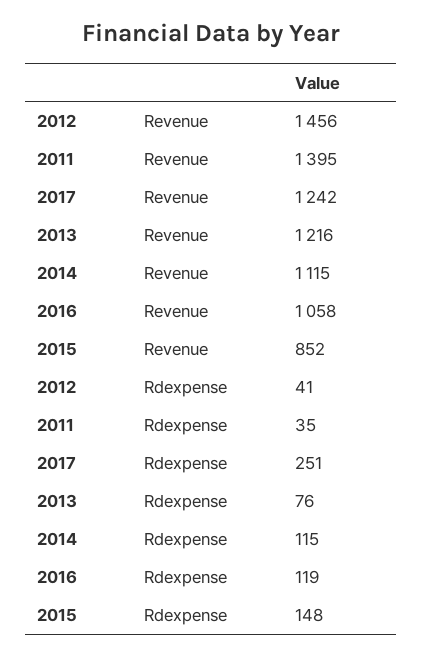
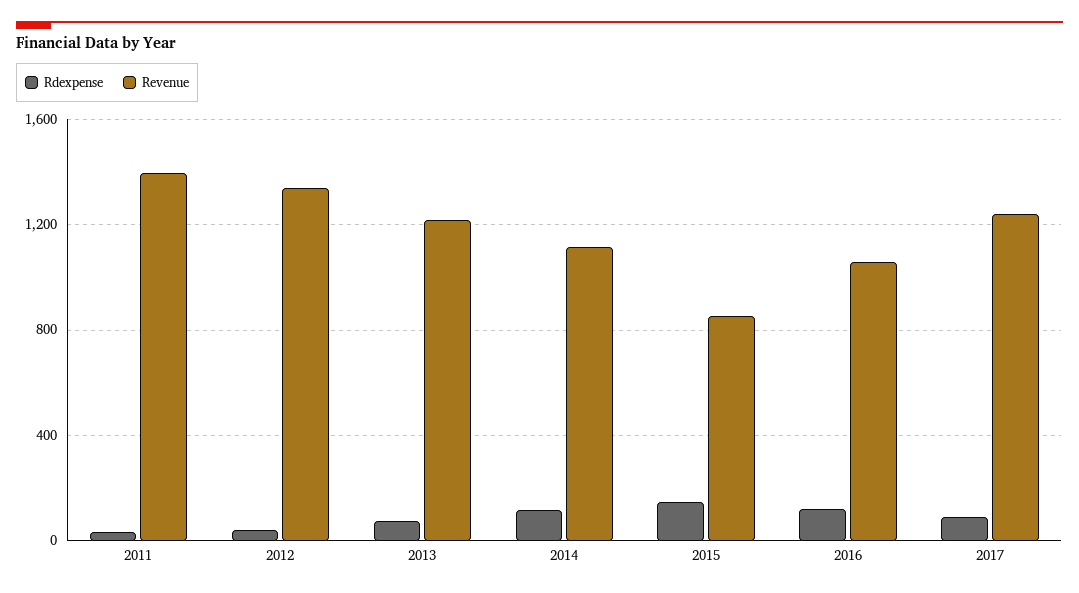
  {
    "Revenue": {
-     "2012": 1456,
+     "2012": 1350,
      "2011": 1395,
      "2017": 1242,
      "2013": 1216,
      "2014": 1115,
      "2016": 1058,
      "2015": 852
    },
    "Rdexpense": {
      "2012": 41,
      "2011": 35,
-     "2017": 251,
+     "2017": 100,
      "2013": 76,
      "2014": 115,
      "2016": 119,
      "2015": 148
    }
  }

